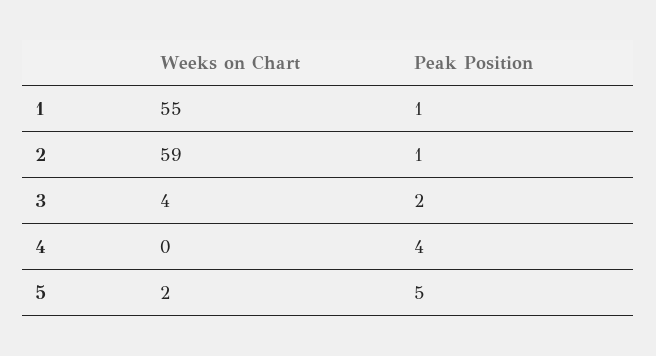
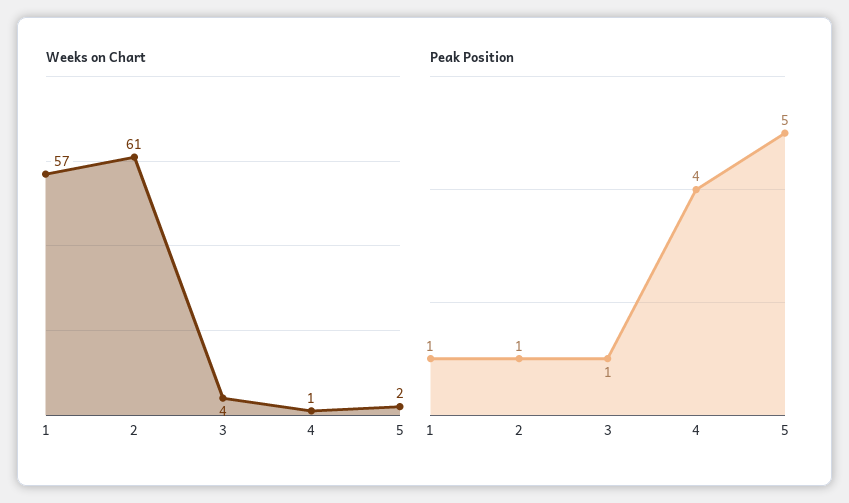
  {
    "Weeks on Chart": {
-     "1": 55,
+     "1": 57,
-     "2": 59,
+     "2": 61,
      "3": 4,
-     "4": 0,
+     "4": 1,
      "5": 2
    },
    "Peak Position": {
      "1": 1,
      "2": 1,
-     "3": 2,
+     "3": 1,
      "4": 4,
      "5": 5
    }
  }

